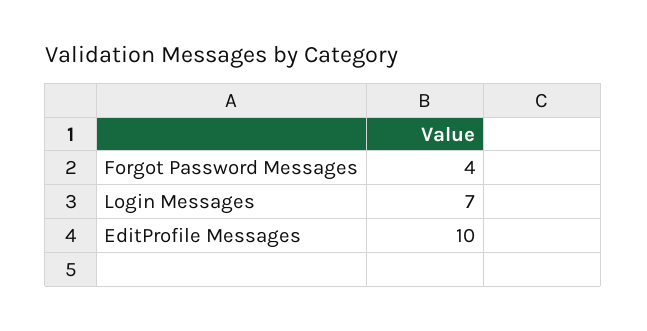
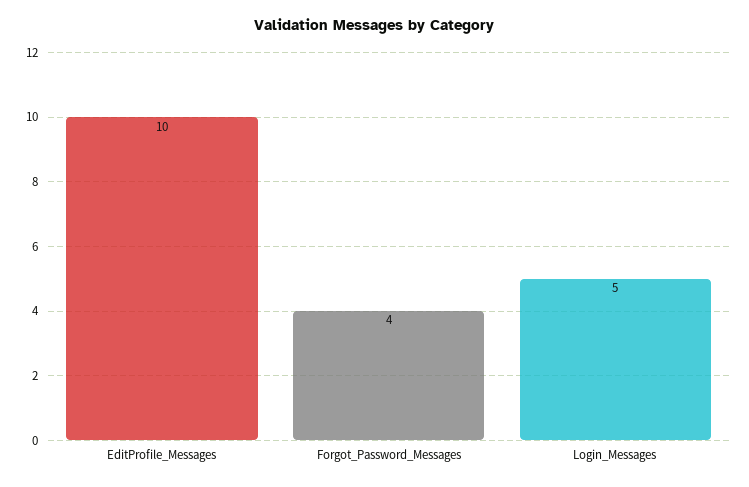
  {
    "Forgot Password Messages": 4,
-   "Login Messages": 7,
+   "Login Messages": 5,
    "EditProfile Messages": 10
  }

